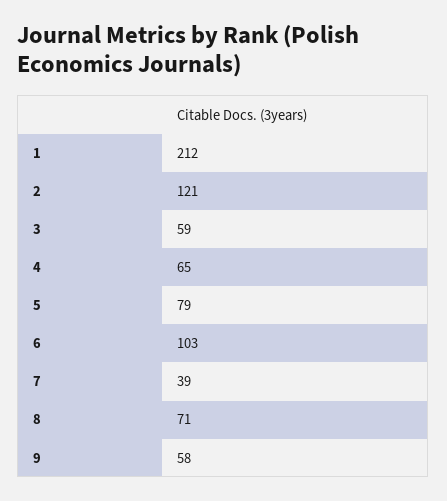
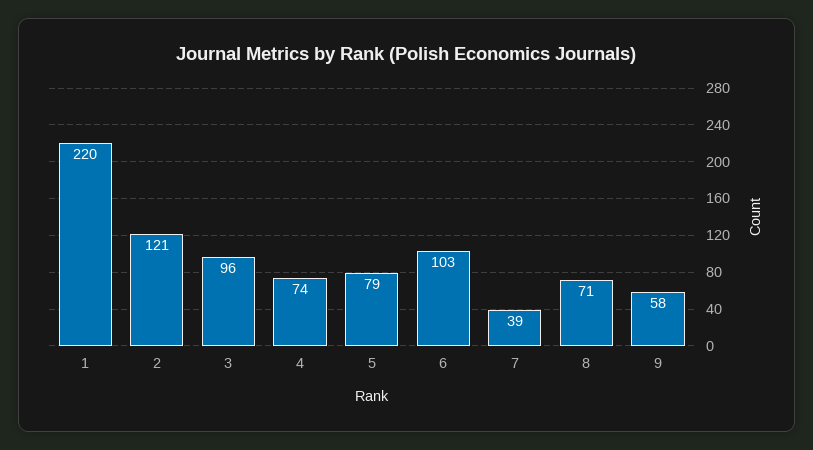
  {
-   "1": 212,
+   "1": 220,
    "2": 121,
-   "3": 59,
+   "3": 96,
-   "4": 65,
+   "4": 74,
    "5": 79,
    "6": 103,
    "7": 39,
    "8": 71,
    "9": 58
  }

